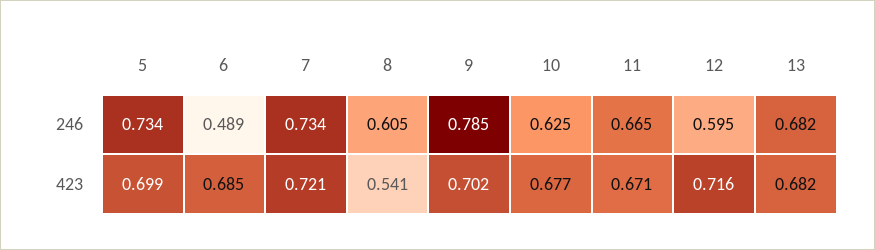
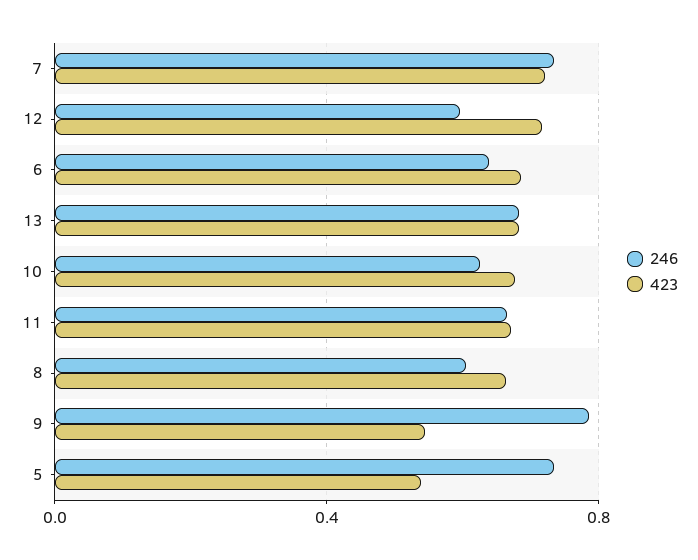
  {
    "246": {
      "5": 0.734,
-     "6": 0.489,
+     "6": 0.65,
      "7": 0.734,
      "8": 0.605,
      "9": 0.785,
      "10": 0.625,
      "11": 0.665,
      "12": 0.595,
      "13": 0.682
    },
    "423": {
-     "5": 0.699,
+     "5": 0.55,
      "6": 0.685,
      "7": 0.721,
-     "8": 0.541,
+     "8": 0.65,
-     "9": 0.702,
+     "9": 0.55,
      "10": 0.677,
      "11": 0.671,
      "12": 0.716,
      "13": 0.682
    }
  }

